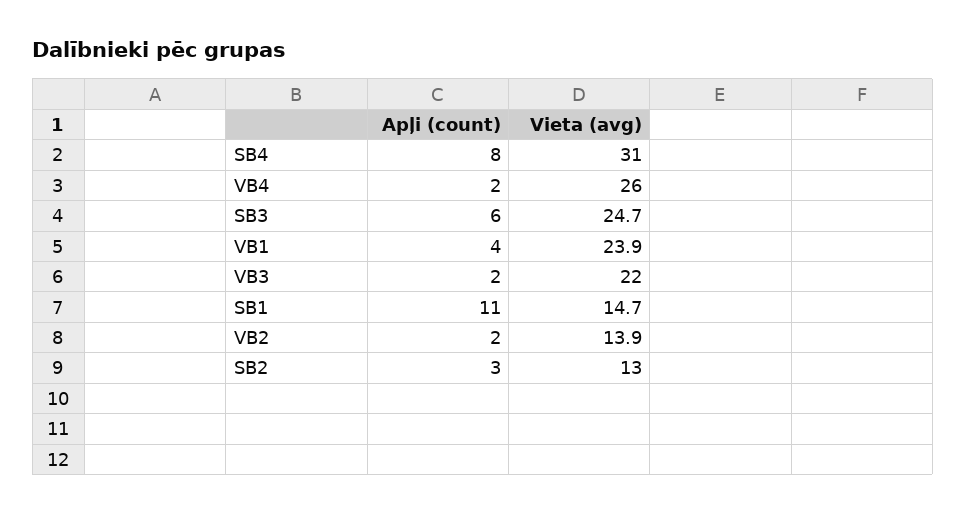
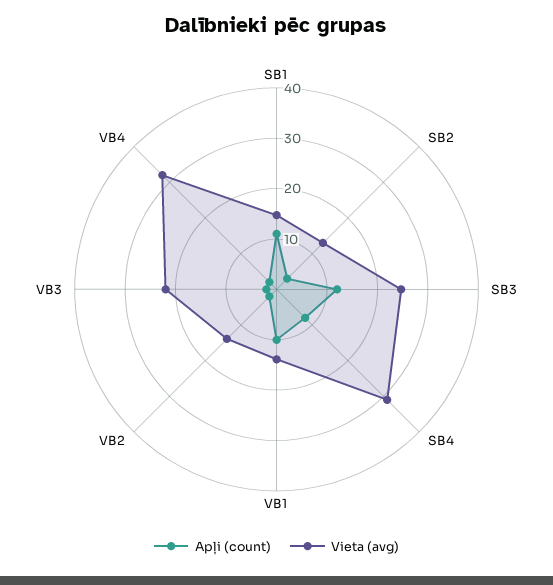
  {
    "Apļi (count)": {
      "SB4": 8,
      "VB4": 2,
-     "SB3": 6,
+     "SB3": 12,
-     "VB1": 4,
+     "VB1": 10,
      "VB3": 2,
      "SB1": 11,
      "VB2": 2,
      "SB2": 3
    },
    "Vieta (avg)": {
      "SB4": 31,
-     "VB4": 26,
+     "VB4": 32,
      "SB3": 24.7,
-     "VB1": 23.9,
+     "VB1": 14,
      "VB3": 22,
      "SB1": 14.7,
      "VB2": 13.9,
      "SB2": 13
    }
  }

